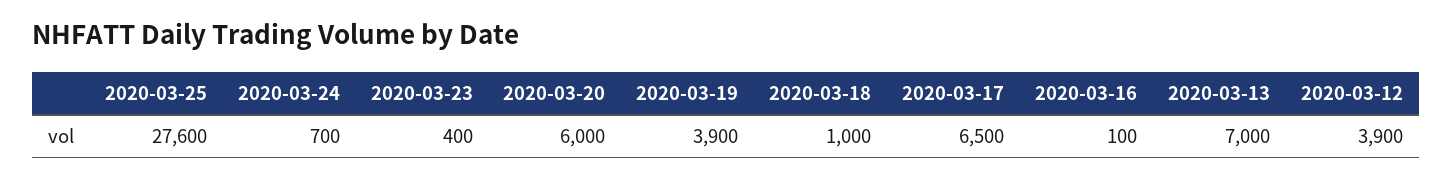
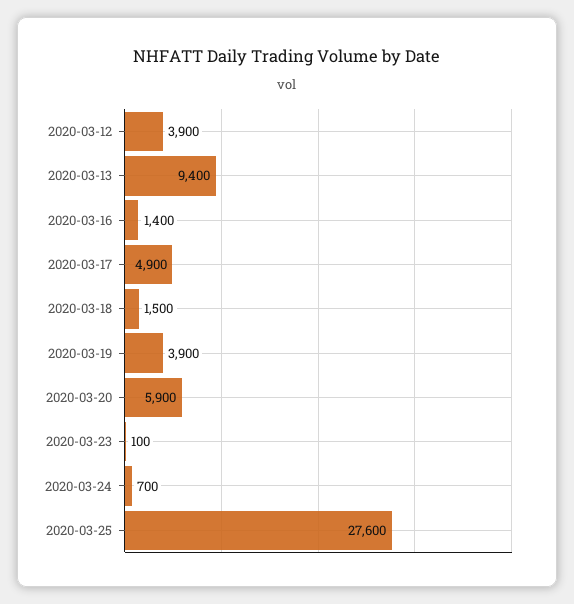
  {
    "2020-03-25": 27600,
    "2020-03-24": 700,
-   "2020-03-23": 400,
+   "2020-03-23": 100,
-   "2020-03-20": 6000,
+   "2020-03-20": 5900,
    "2020-03-19": 3900,
-   "2020-03-18": 1000,
+   "2020-03-18": 1500,
-   "2020-03-17": 6500,
+   "2020-03-17": 4900,
-   "2020-03-16": 100,
+   "2020-03-16": 1400,
-   "2020-03-13": 7000,
+   "2020-03-13": 9400,
    "2020-03-12": 3900
  }

